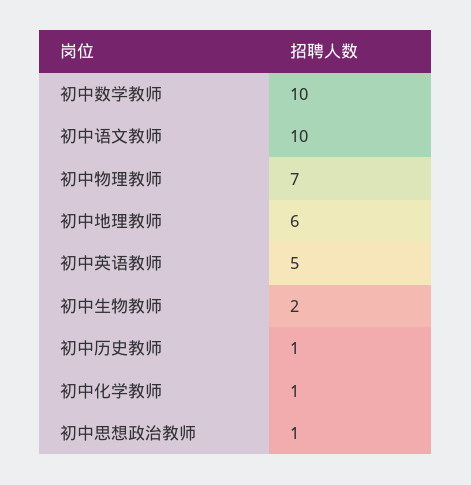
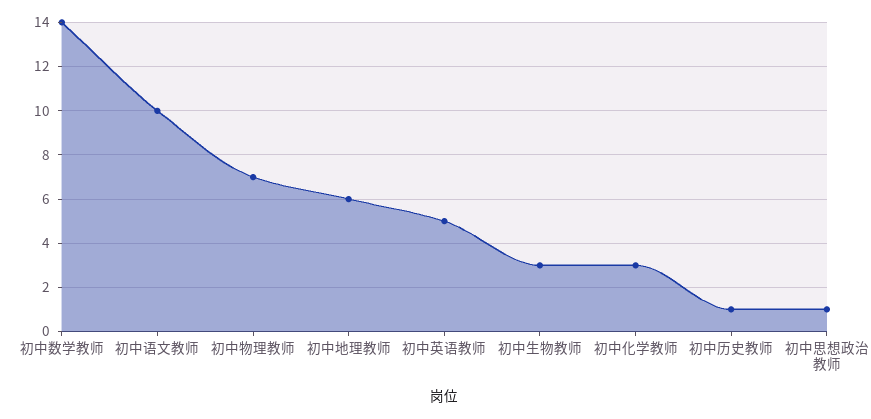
  {
-   "初中数学教师": 10,
+   "初中数学教师": 14,
    "初中语文教师": 10,
    "初中物理教师": 7,
    "初中地理教师": 6,
    "初中英语教师": 5,
-   "初中生物教师": 2,
+   "初中生物教师": 3,
    "初中历史教师": 1,
-   "初中化学教师": 1,
+   "初中化学教师": 3,
    "初中思想政治教师": 1
  }

